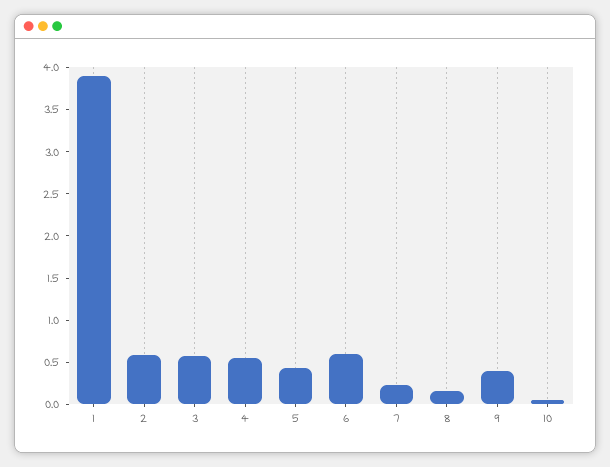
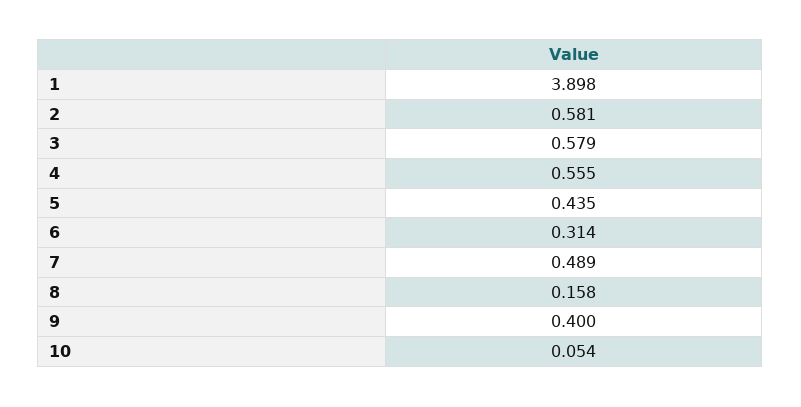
  {
    "1": 3.898,
    "2": 0.581,
    "3": 0.579,
    "4": 0.555,
    "5": 0.435,
-   "6": 0.6,
+   "6": 0.314,
-   "7": 0.2,
+   "7": 0.489,
    "8": 0.158,
    "9": 0.4,
    "10": 0.054
  }

